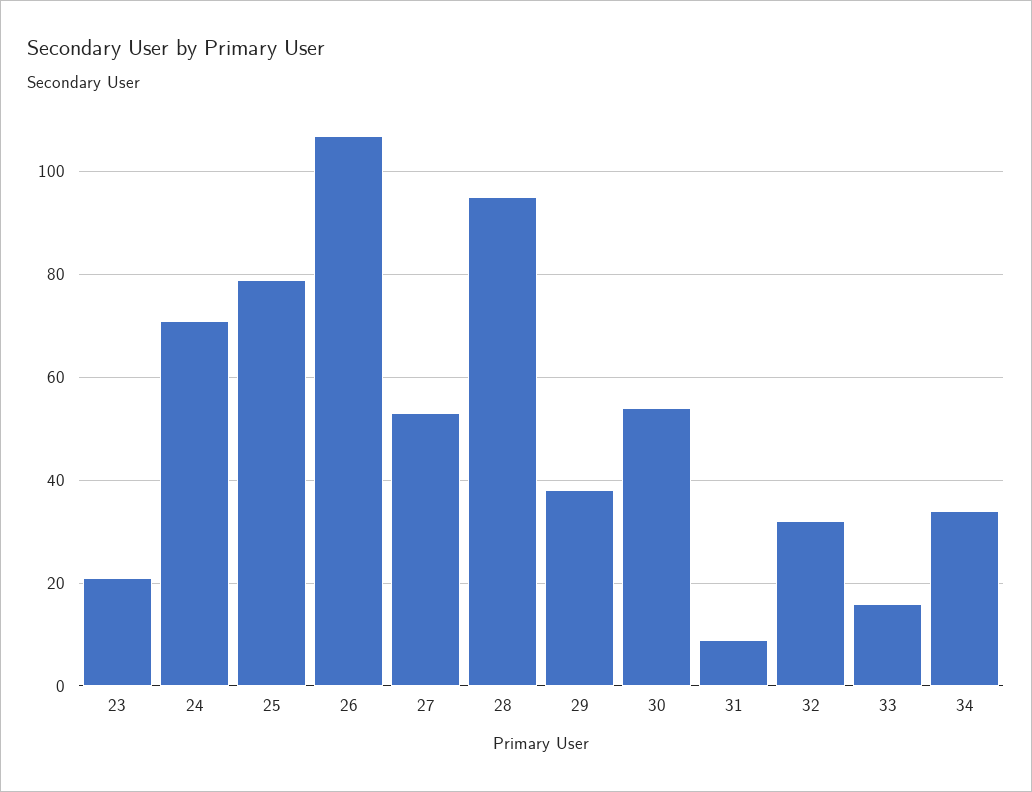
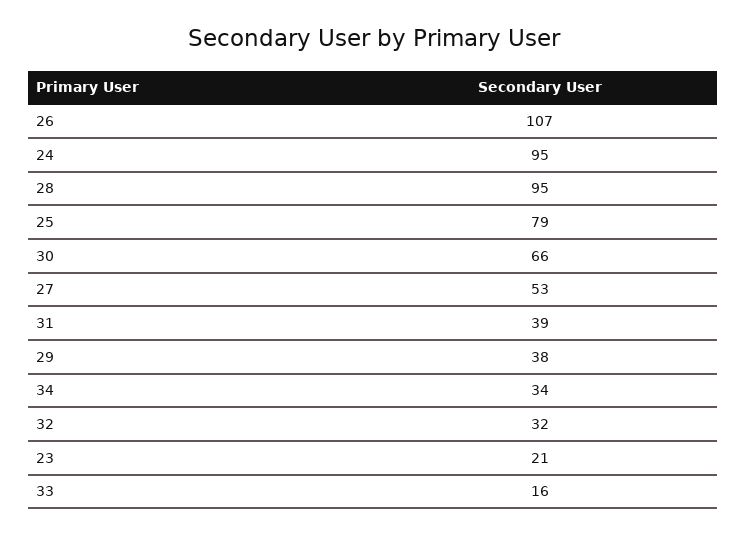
  {
    "23": 21,
-   "24": 70,
+   "24": 95,
    "25": 79,
    "26": 107,
    "27": 53,
    "28": 95,
    "29": 38,
-   "30": 55,
+   "30": 66,
-   "31": 10,
+   "31": 39,
    "32": 32,
    "33": 16,
    "34": 34
  }

